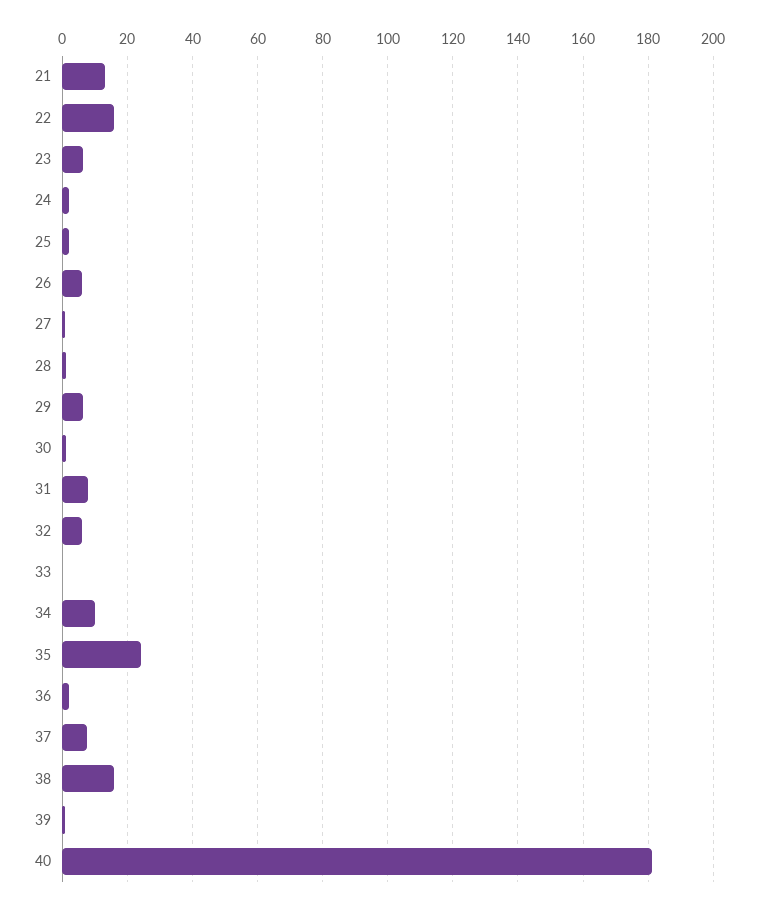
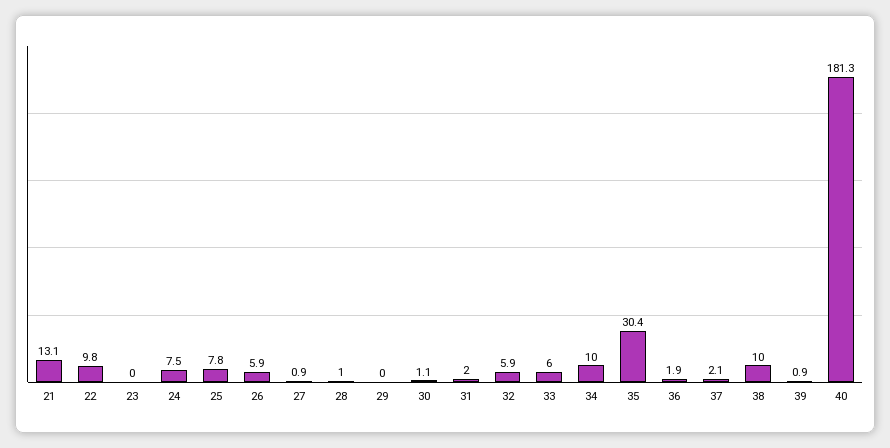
  {
    "21": 13.1,
-   "22": 16,
+   "22": 9.8,
-   "23": 6,
+   "23": 0,
-   "24": 2,
+   "24": 7.5,
-   "25": 2,
+   "25": 7.8,
    "26": 5.9,
    "27": 0.9,
    "28": 1,
-   "29": 6,
+   "29": 0,
    "30": 1.1,
-   "31": 8,
+   "31": 2,
    "32": 5.9,
-   "33": 0,
+   "33": 6,
    "34": 10,
-   "35": 24,
+   "35": 30.4,
    "36": 1.9,
-   "37": 8,
+   "37": 2.1,
-   "38": 16,
+   "38": 10,
    "39": 0.9,
    "40": 181.3
  }

